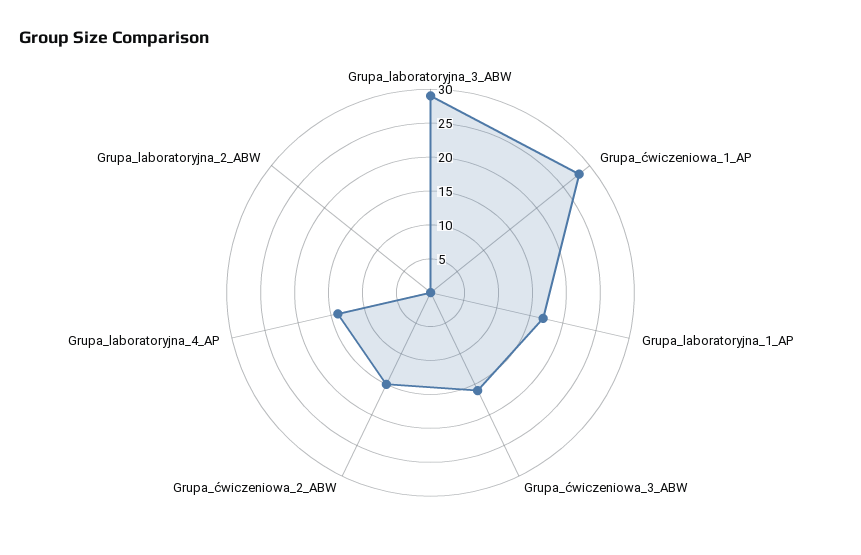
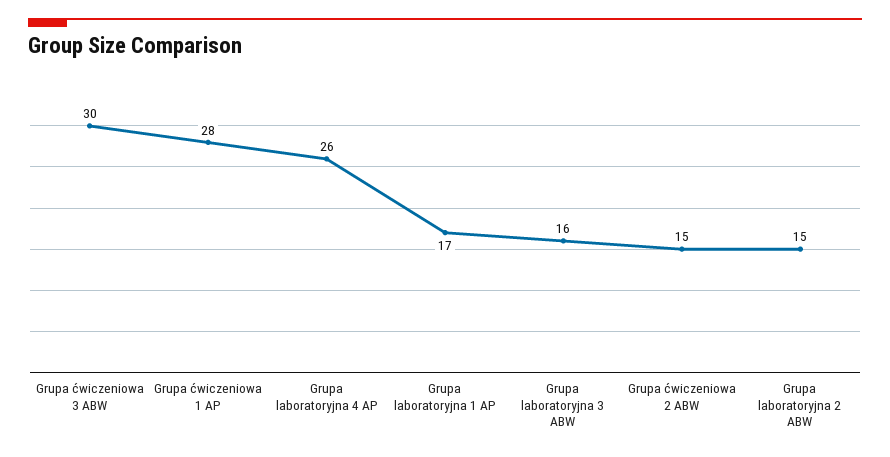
  {
-   "Grupa_laboratoryjna_3_ABW": 30,
+   "Grupa_laboratoryjna_3_ABW": 16,
    "Grupa_ćwiczeniowa_1_AP": 28,
    "Grupa_laboratoryjna_1_AP": 17,
-   "Grupa_ćwiczeniowa_3_ABW": 15,
+   "Grupa_ćwiczeniowa_3_ABW": 30,
    "Grupa_ćwiczeniowa_2_ABW": 15,
-   "Grupa_laboratoryjna_4_AP": 15,
+   "Grupa_laboratoryjna_4_AP": 26,
-   "Grupa_laboratoryjna_2_ABW": 0
+   "Grupa_laboratoryjna_2_ABW": 15
  }

